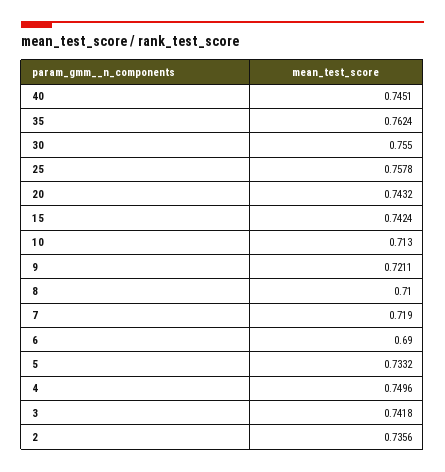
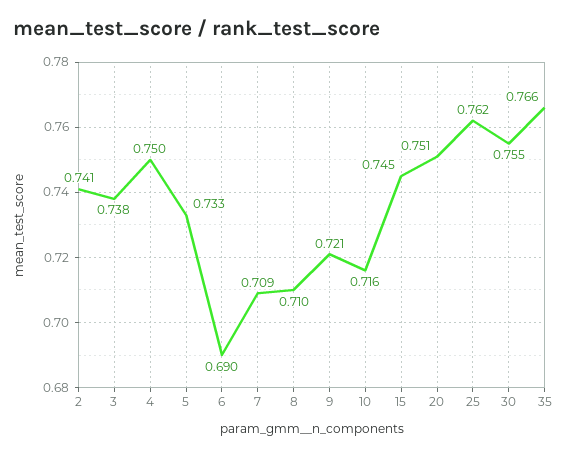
  {
-   "40": 0.7451,
-   "35": 0.7624,
+   "35": 0.766,
    "30": 0.755,
-   "25": 0.7578,
+   "25": 0.762,
-   "20": 0.7432,
+   "20": 0.751,
-   "15": 0.7424,
+   "15": 0.745,
-   "10": 0.713,
+   "10": 0.716,
    "9": 0.7211,
    "8": 0.71,
-   "7": 0.719,
+   "7": 0.709,
    "6": 0.69,
    "5": 0.7332,
    "4": 0.7496,
-   "3": 0.7418,
+   "3": 0.738,
-   "2": 0.7356
+   "2": 0.741
  }

